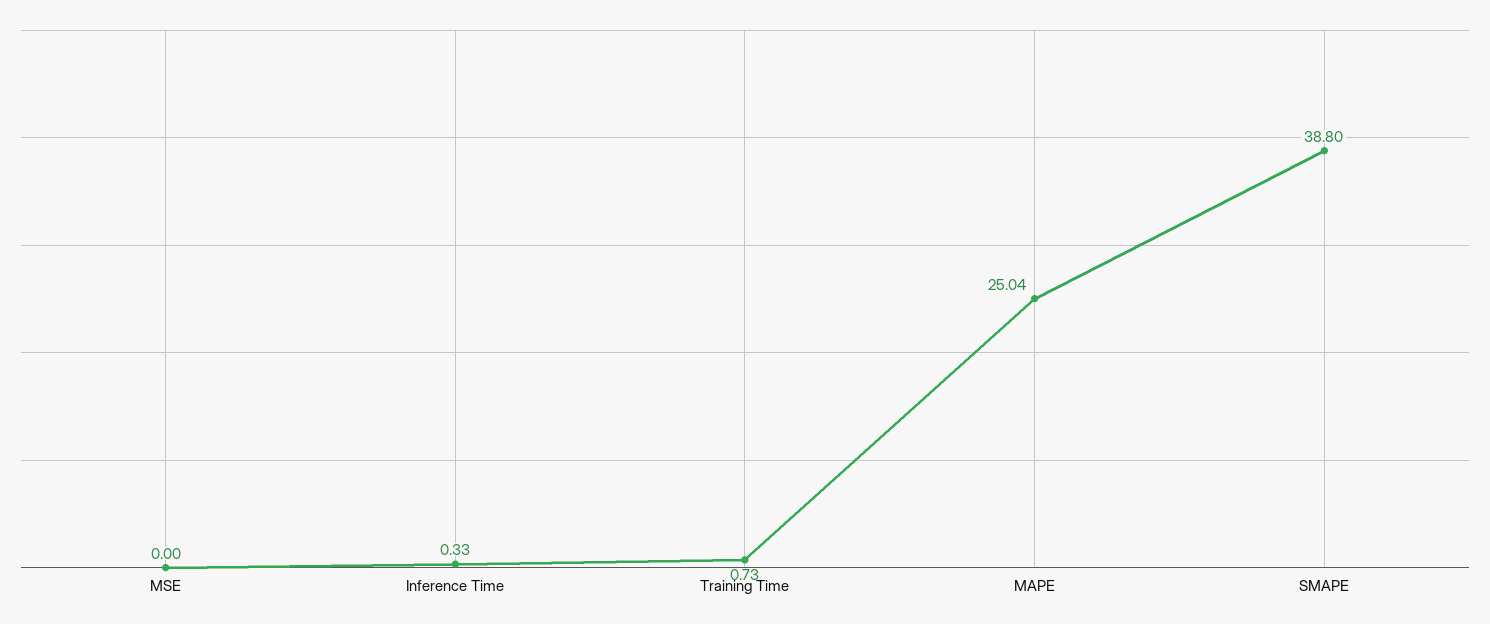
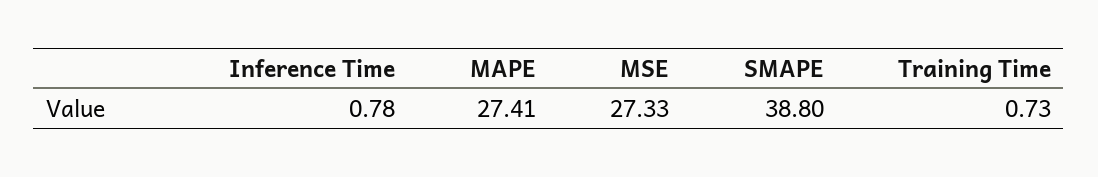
  {
-   "MSE": 0,
+   "MSE": 27.33,
-   "Inference Time": 0.33,
+   "Inference Time": 0.78,
    "Training Time": 0.73,
-   "MAPE": 25.04,
+   "MAPE": 27.41,
    "SMAPE": 38.8
  }

